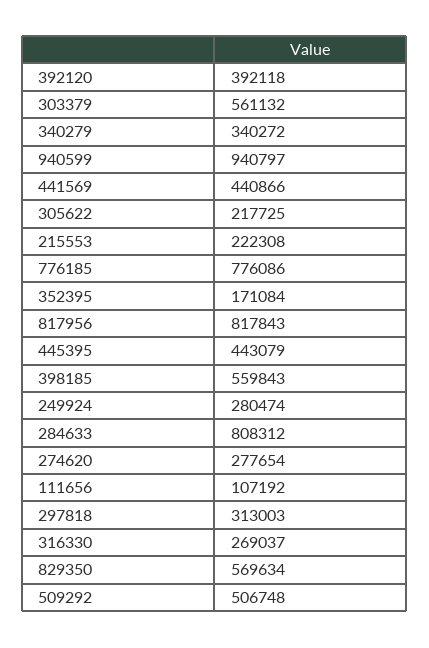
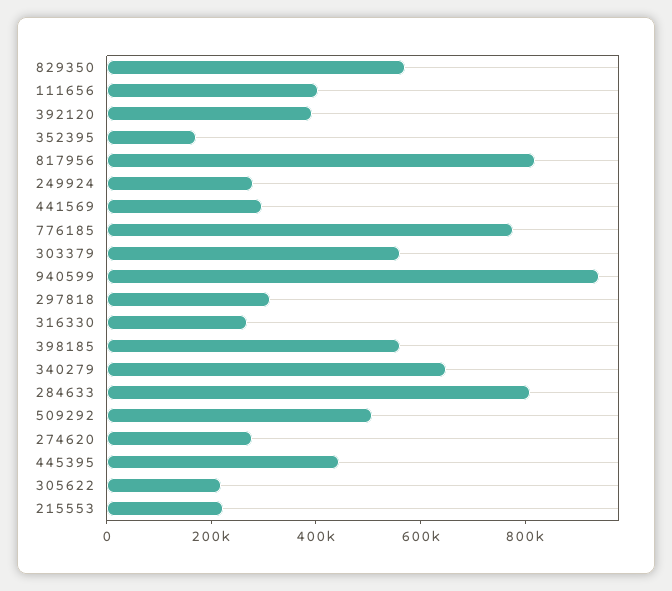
  {
    "392120": 392118,
    "303379": 561132,
-   "340279": 340272,
+   "340279": 650000,
    "940599": 940797,
-   "441569": 440866,
+   "441569": 300000,
    "305622": 217725,
    "215553": 222308,
    "776185": 776086,
    "352395": 171084,
    "817956": 817843,
    "445395": 443079,
    "398185": 559843,
    "249924": 280474,
    "284633": 808312,
    "274620": 277654,
-   "111656": 107192,
+   "111656": 400000,
    "297818": 313003,
    "316330": 269037,
    "829350": 569634,
    "509292": 506748
  }

